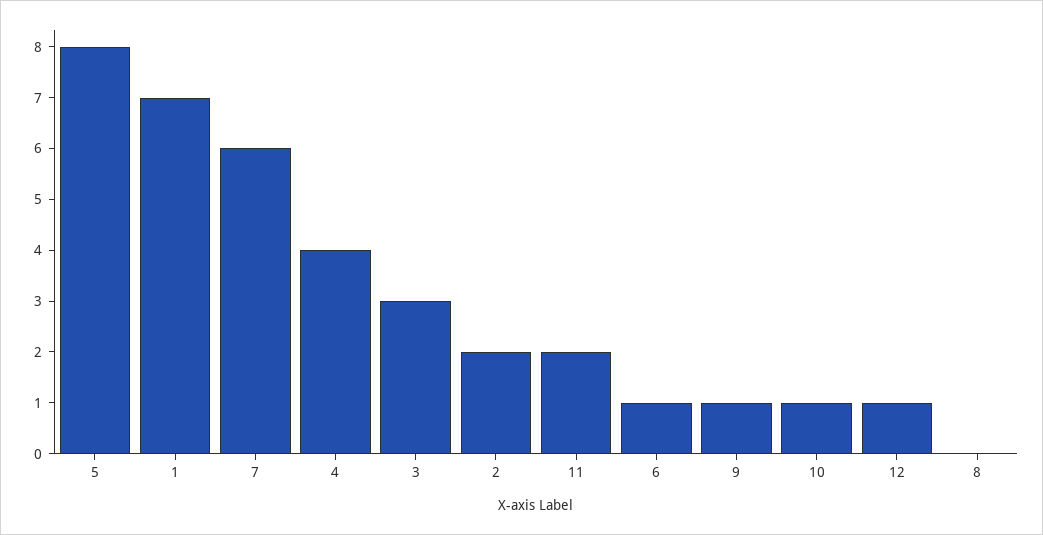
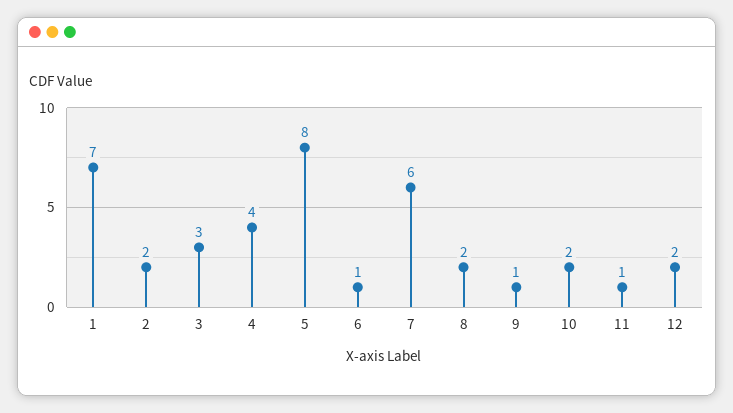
  {
    "5": 8,
    "1": 7,
    "7": 6,
    "4": 4,
    "3": 3,
    "2": 2,
-   "11": 2,
+   "11": 1,
    "6": 1,
    "9": 1,
-   "10": 1,
+   "10": 2,
-   "12": 1,
+   "12": 2,
-   "8": 0
+   "8": 2
  }

